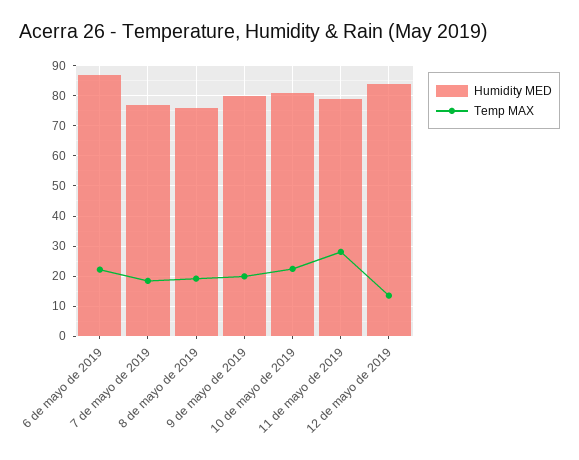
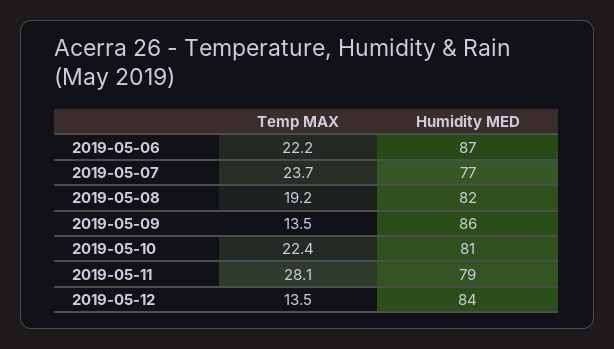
  {
    "Humidity MED": {
      "6 de mayo de 2019": 87,
      "7 de mayo de 2019": 77,
-     "8 de mayo de 2019": 76,
+     "8 de mayo de 2019": 82,
-     "9 de mayo de 2019": 80,
+     "9 de mayo de 2019": 86,
      "10 de mayo de 2019": 81,
      "11 de mayo de 2019": 79,
      "12 de mayo de 2019": 84
    },
    "Temp MAX": {
      "6 de mayo de 2019": 22.2,
-     "7 de mayo de 2019": 18,
+     "7 de mayo de 2019": 23.7,
      "8 de mayo de 2019": 19.2,
-     "9 de mayo de 2019": 20,
+     "9 de mayo de 2019": 13.5,
      "10 de mayo de 2019": 22.4,
      "11 de mayo de 2019": 28.1,
      "12 de mayo de 2019": 13.5
    }
  }

